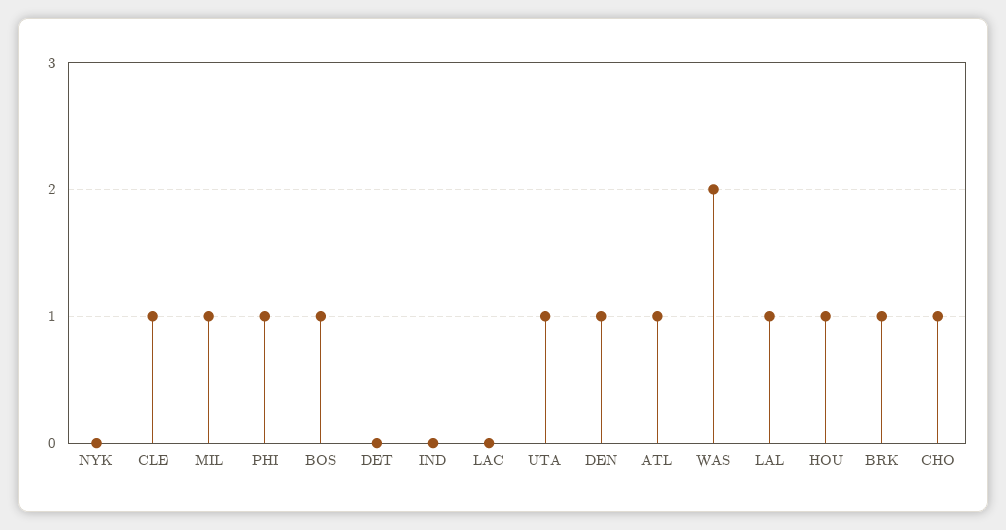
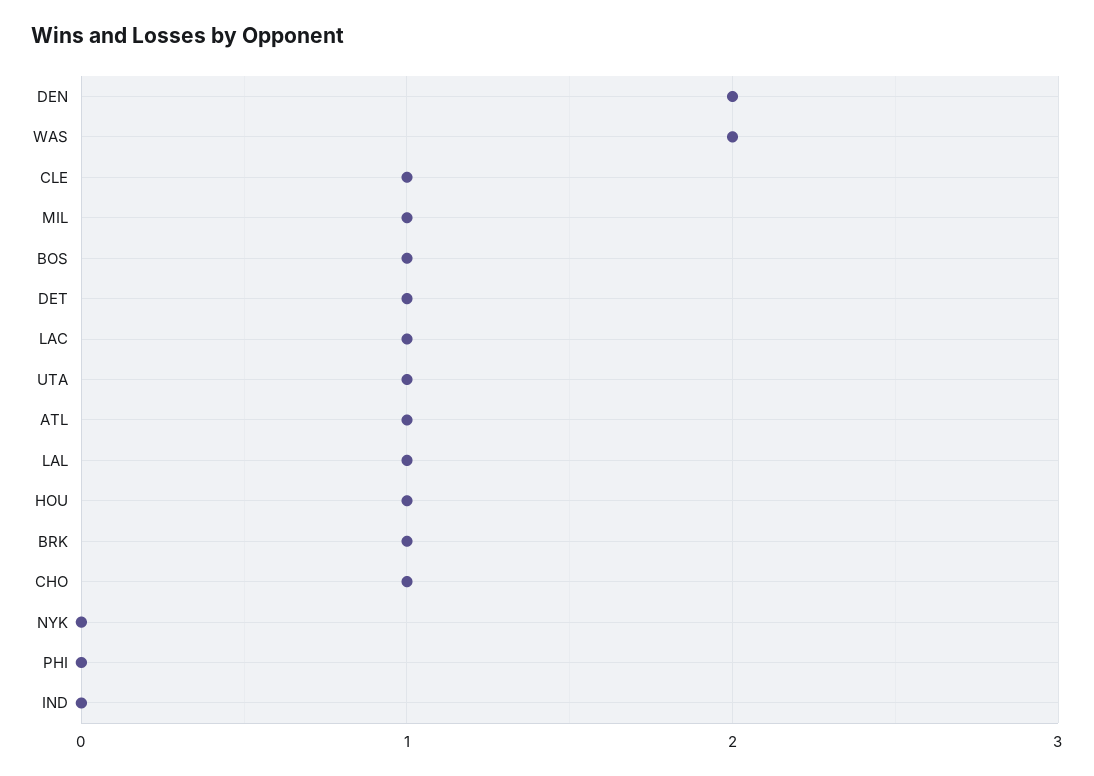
  {
    "NYK": 0,
    "CLE": 1,
    "MIL": 1,
-   "PHI": 1,
+   "PHI": 0,
    "BOS": 1,
-   "DET": 0,
+   "DET": 1,
    "IND": 0,
-   "LAC": 0,
+   "LAC": 1,
    "UTA": 1,
-   "DEN": 1,
+   "DEN": 2,
    "ATL": 1,
    "WAS": 2,
    "LAL": 1,
    "HOU": 1,
    "BRK": 1,
    "CHO": 1
  }

